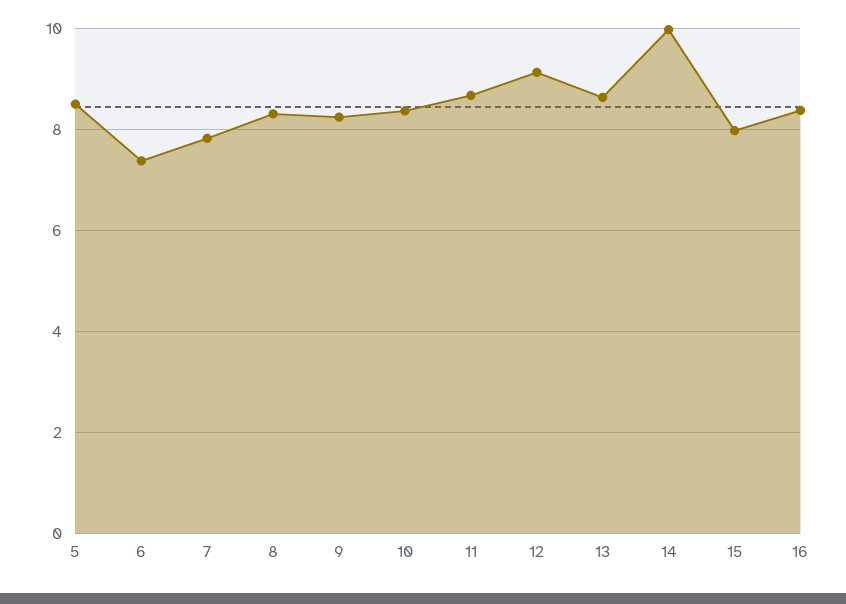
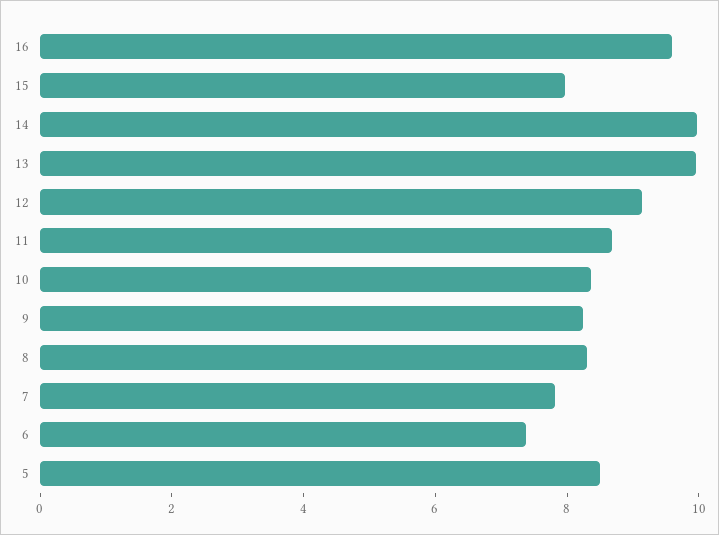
  {
    "5": 8.6,
    "6": 7.4,
    "7": 7.8,
    "8": 8.4,
    "9": 8.2,
    "10": 8.4,
    "11": 8.6,
    "12": 9.2,
-   "13": 8.6,
+   "13": 10,
    "14": 10,
    "15": 8,
-   "16": 8.4
+   "16": 9.5
  }

